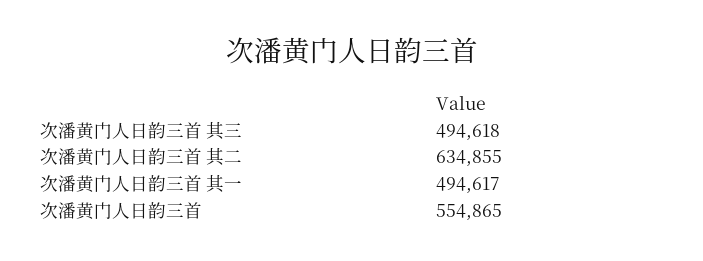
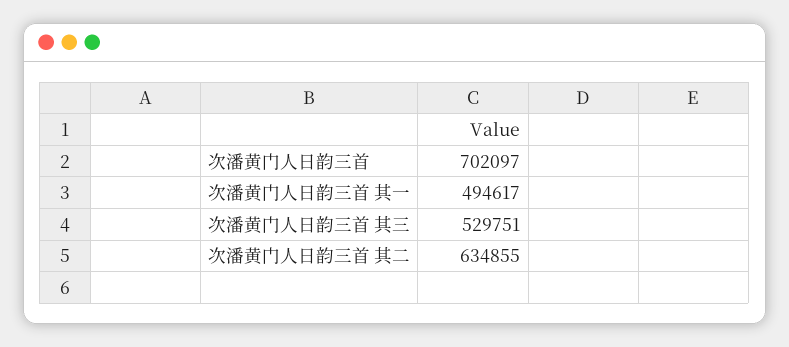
  {
-   "次潘黄门人日韵三首 其三": 494618,
+   "次潘黄门人日韵三首 其三": 529751,
    "次潘黄门人日韵三首 其二": 634855,
    "次潘黄门人日韵三首 其一": 494617,
-   "次潘黄门人日韵三首": 554865
+   "次潘黄门人日韵三首": 702097
  }

